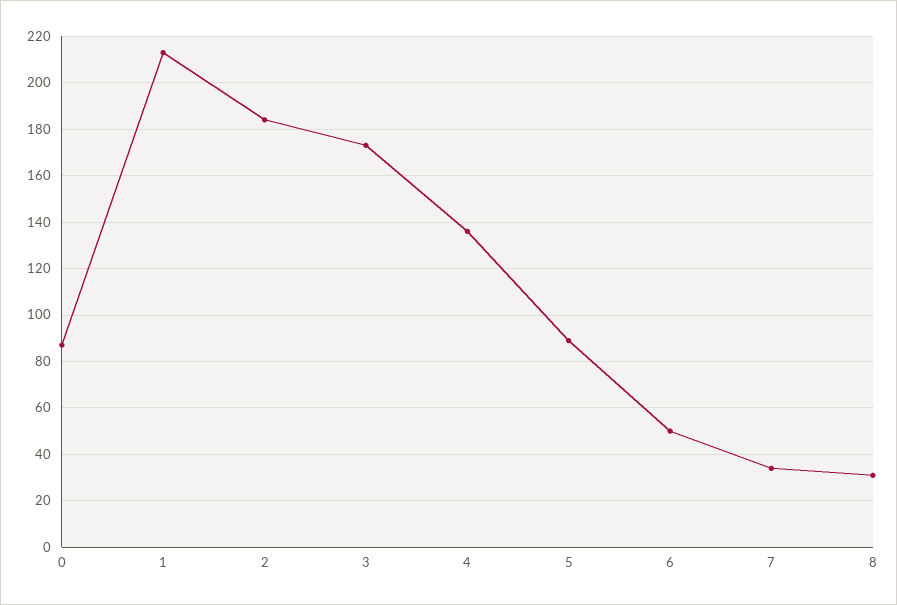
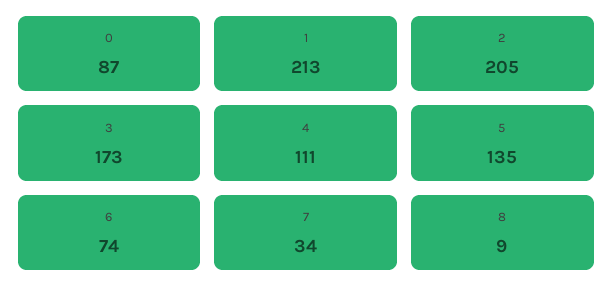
  {
    "0": 87,
    "1": 213,
-   "2": 185,
+   "2": 205,
    "3": 173,
-   "4": 135,
+   "4": 111,
-   "5": 90,
+   "5": 135,
-   "6": 50,
+   "6": 74,
    "7": 34,
-   "8": 30
+   "8": 9
  }

